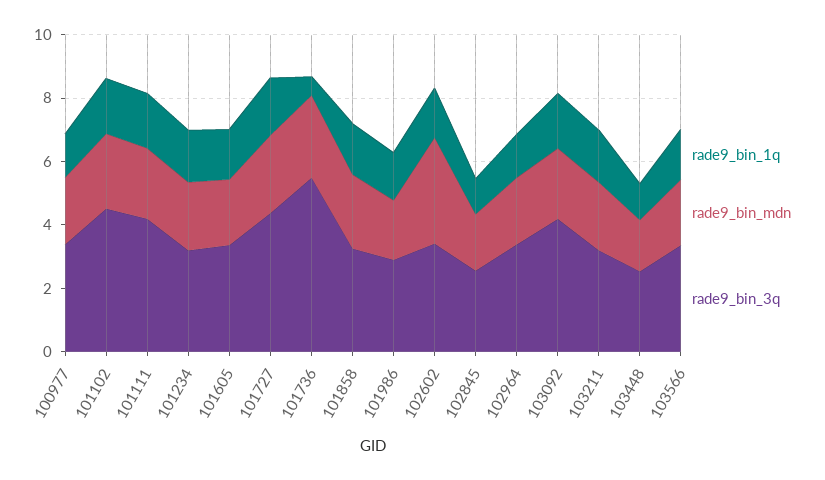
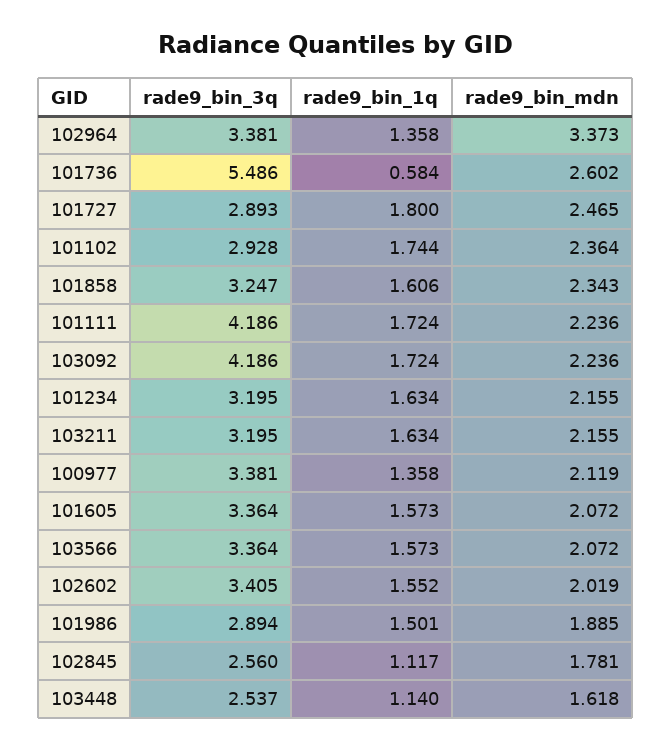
  {
    "rade9_bin_1q": {
      "100977": 1.358,
      "101102": 1.744,
      "101111": 1.724,
      "101234": 1.634,
      "101605": 1.573,
      "101727": 1.8,
      "101736": 0.584,
      "101858": 1.606,
      "101986": 1.501,
      "102602": 1.552,
      "102845": 1.117,
      "102964": 1.358,
      "103092": 1.724,
      "103211": 1.634,
      "103448": 1.14,
      "103566": 1.573
    },
    "rade9_bin_mdn": {
      "100977": 2.119,
      "101102": 2.364,
      "101111": 2.236,
      "101234": 2.155,
      "101605": 2.072,
      "101727": 2.465,
      "101736": 2.602,
      "101858": 2.343,
      "101986": 1.885,
-     "102602": 3.5,
+     "102602": 2.019,
      "102845": 1.781,
-     "102964": 2,
+     "102964": 3.373,
      "103092": 2.236,
      "103211": 2.155,
      "103448": 1.618,
      "103566": 2.072
    },
    "rade9_bin_3q": {
      "100977": 3.381,
-     "101102": 4.5,
+     "101102": 2.928,
      "101111": 4.186,
      "101234": 3.195,
      "101605": 3.364,
-     "101727": 4.5,
+     "101727": 2.893,
      "101736": 5.486,
      "101858": 3.247,
      "101986": 2.894,
      "102602": 3.405,
      "102845": 2.56,
      "102964": 3.381,
      "103092": 4.186,
      "103211": 3.195,
      "103448": 2.537,
      "103566": 3.364
    }
  }

